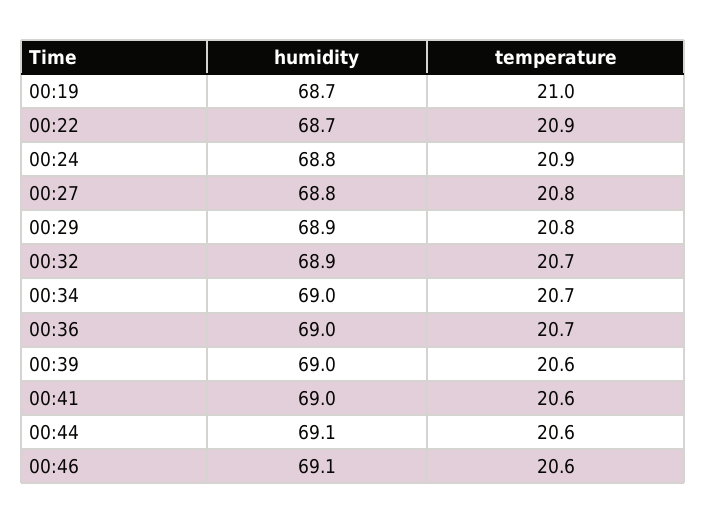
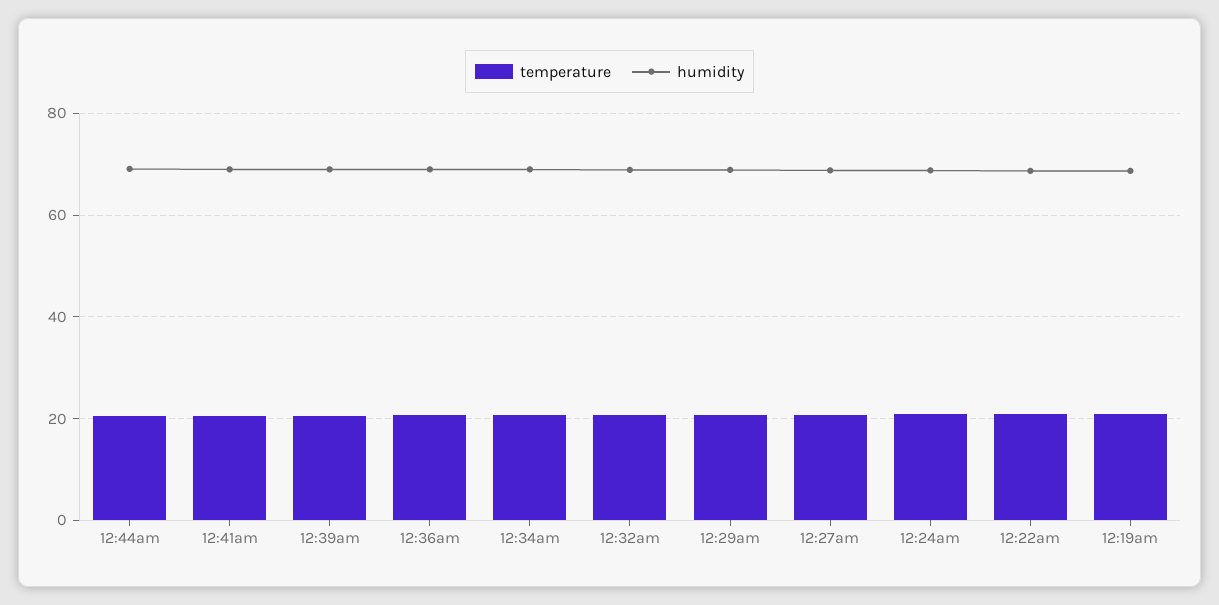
  {
    "humidity": {
      "00:19": 68.7,
      "00:22": 68.7,
      "00:24": 68.8,
      "00:27": 68.8,
      "00:29": 68.9,
      "00:32": 68.9,
      "00:34": 69,
      "00:36": 69,
      "00:39": 69,
      "00:41": 69,
-     "00:44": 69.1,
+     "00:44": 69.1
-     "00:46": 69.1
    },
    "temperature": {
      "00:19": 21,
      "00:22": 20.9,
      "00:24": 20.9,
      "00:27": 20.8,
      "00:29": 20.8,
      "00:32": 20.7,
      "00:34": 20.7,
      "00:36": 20.7,
      "00:39": 20.6,
      "00:41": 20.6,
-     "00:44": 20.6,
+     "00:44": 20.6
-     "00:46": 20.6
    }
  }

